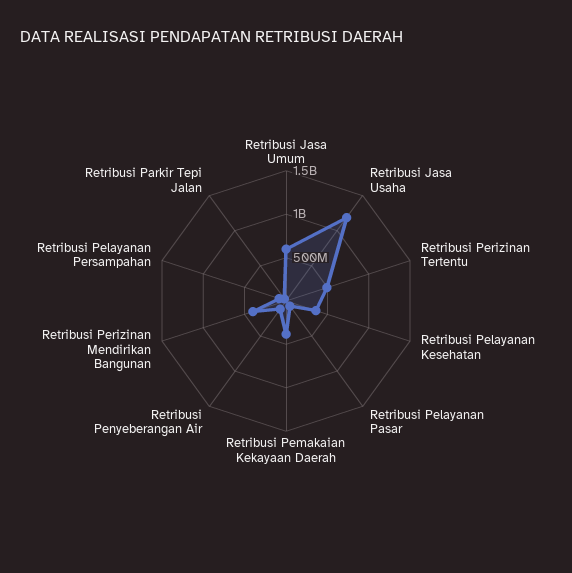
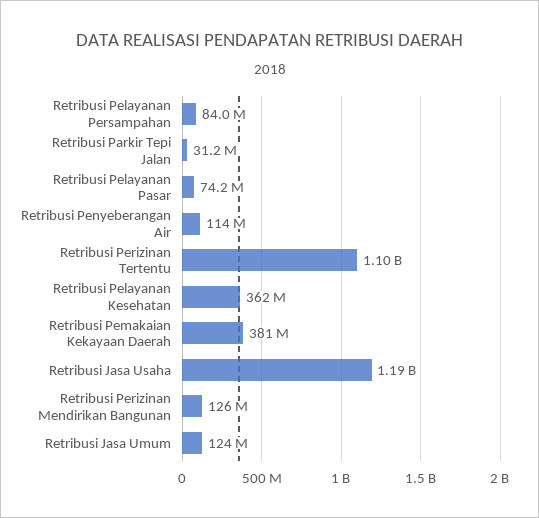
  {
-   "Retribusi Jasa Umum": 600000000,
+   "Retribusi Jasa Umum": 124000000,
    "Retribusi Jasa Usaha": 1190000000,
-   "Retribusi Perizinan Tertentu": 500000000,
+   "Retribusi Perizinan Tertentu": 1100000000,
    "Retribusi Pelayanan Kesehatan": 362000000,
    "Retribusi Pelayanan Pasar": 74200000,
    "Retribusi Pemakaian Kekayaan Daerah": 381000000,
    "Retribusi Penyeberangan Air": 114000000,
-   "Retribusi Perizinan Mendirikan Bangunan": 400000000,
+   "Retribusi Perizinan Mendirikan Bangunan": 126000000,
    "Retribusi Pelayanan Persampahan": 84000000,
    "Retribusi Parkir Tepi Jalan": 31200000
  }

